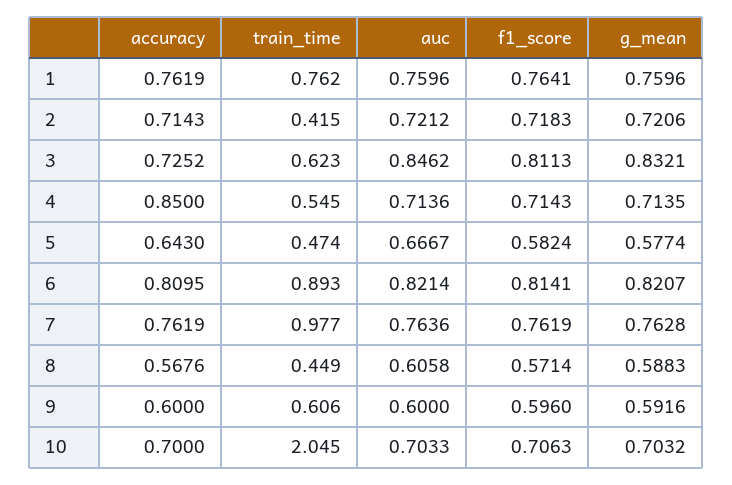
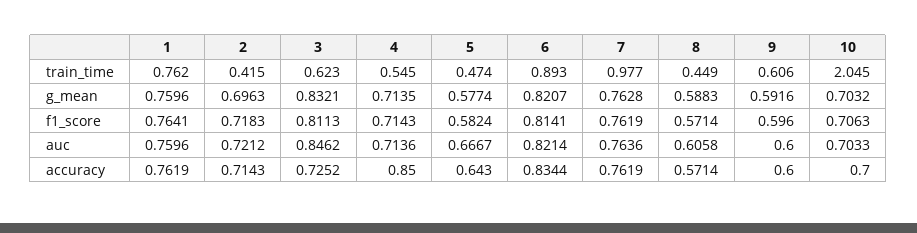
  {
    "accuracy": {
      "1": 0.7619,
      "2": 0.7143,
      "3": 0.7252,
      "4": 0.85,
      "5": 0.643,
-     "6": 0.8095,
+     "6": 0.8344,
      "7": 0.7619,
-     "8": 0.5676,
+     "8": 0.5714,
      "9": 0.6,
      "10": 0.7
    },
    "train_time": {
      "1": 0.762,
      "2": 0.415,
      "3": 0.623,
      "4": 0.545,
      "5": 0.474,
      "6": 0.893,
      "7": 0.977,
      "8": 0.449,
      "9": 0.606,
      "10": 2.045
    },
    "auc": {
      "1": 0.7596,
      "2": 0.7212,
      "3": 0.8462,
      "4": 0.7136,
      "5": 0.6667,
      "6": 0.8214,
      "7": 0.7636,
      "8": 0.6058,
      "9": 0.6,
      "10": 0.7033
    },
    "f1_score": {
      "1": 0.7641,
      "2": 0.7183,
      "3": 0.8113,
      "4": 0.7143,
      "5": 0.5824,
      "6": 0.8141,
      "7": 0.7619,
      "8": 0.5714,
      "9": 0.596,
      "10": 0.7063
    },
    "g_mean": {
      "1": 0.7596,
-     "2": 0.7206,
+     "2": 0.6963,
      "3": 0.8321,
      "4": 0.7135,
      "5": 0.5774,
      "6": 0.8207,
      "7": 0.7628,
      "8": 0.5883,
      "9": 0.5916,
      "10": 0.7032
    }
  }

